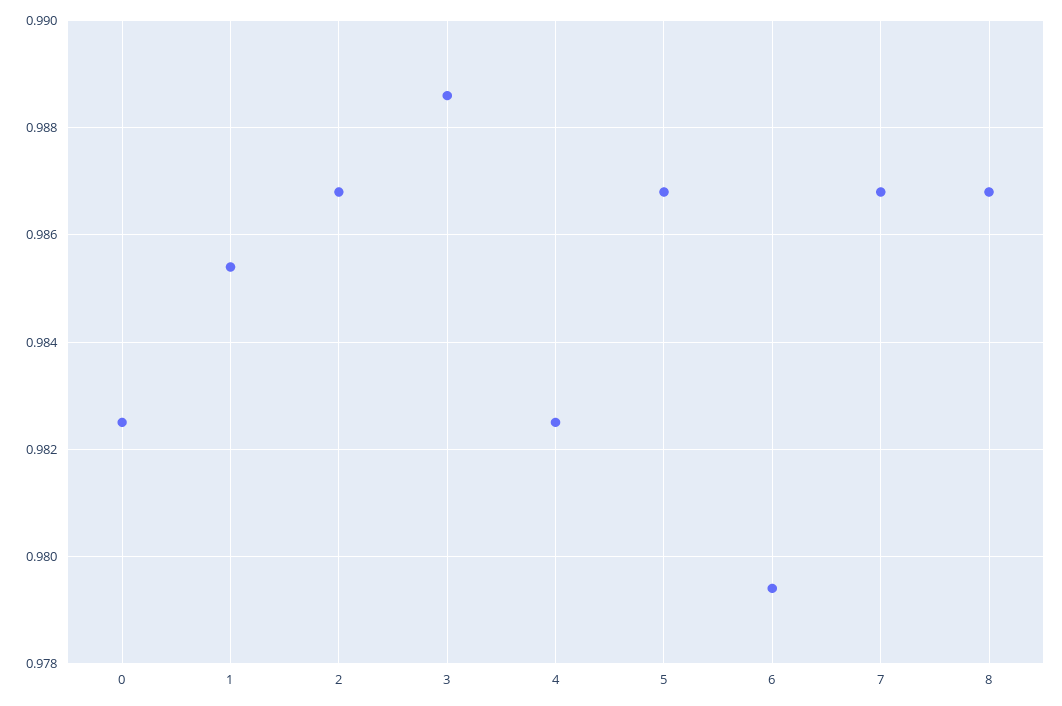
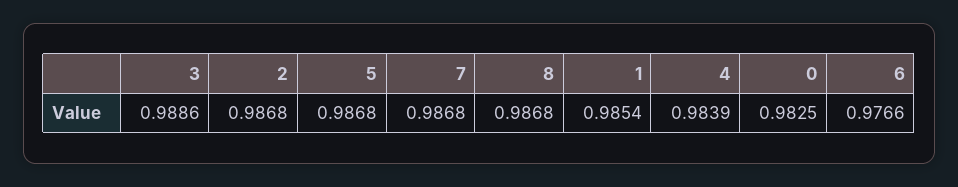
  {
    "0": 0.9825,
    "1": 0.9854,
    "2": 0.9868,
    "3": 0.9886,
-   "4": 0.9825,
+   "4": 0.9839,
    "5": 0.9868,
-   "6": 0.9795,
+   "6": 0.9766,
    "7": 0.9868,
    "8": 0.9868
  }

